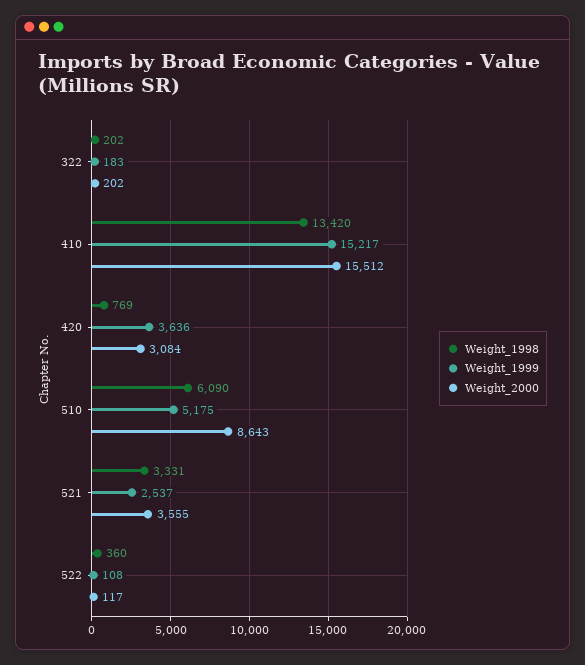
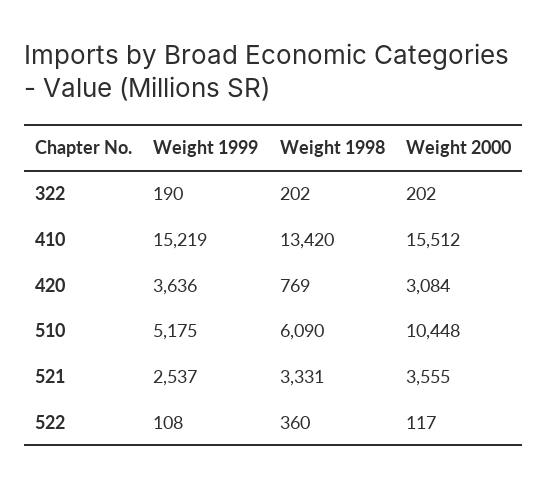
  {
    "Weight_1998": {
      "322": 202,
      "410": 13420,
      "420": 769,
      "510": 6090,
      "521": 3331,
      "522": 360
    },
    "Weight_1999": {
-     "322": 183,
+     "322": 190,
-     "410": 15217,
+     "410": 15219,
      "420": 3636,
      "510": 5175,
      "521": 2537,
      "522": 108
    },
    "Weight_2000": {
      "322": 202,
      "410": 15512,
      "420": 3084,
-     "510": 8643,
+     "510": 10448,
      "521": 3555,
      "522": 117
    }
  }

